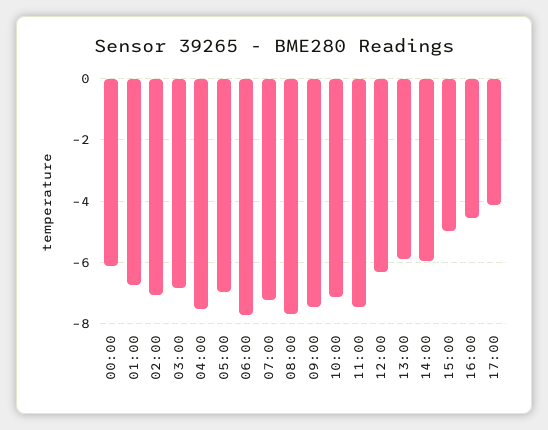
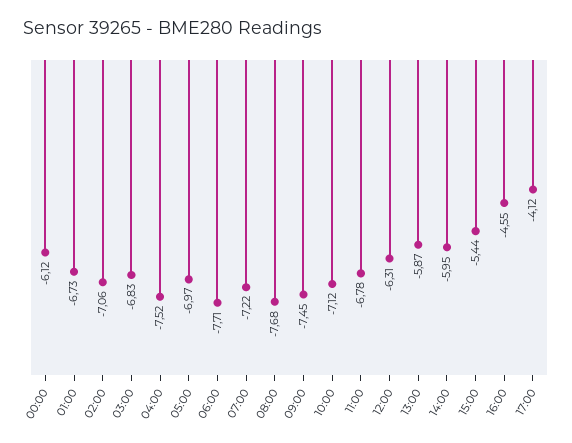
  {
    "00:00": -6.12,
    "01:00": -6.73,
    "02:00": -7.06,
    "03:00": -6.83,
    "04:00": -7.52,
    "05:00": -6.97,
    "06:00": -7.71,
    "07:00": -7.22,
    "08:00": -7.68,
    "09:00": -7.45,
    "10:00": -7.12,
-   "11:00": -7.4,
+   "11:00": -6.78,
    "12:00": -6.31,
    "13:00": -5.87,
    "14:00": -5.95,
-   "15:00": -5,
+   "15:00": -5.44,
    "16:00": -4.55,
    "17:00": -4.12
  }

